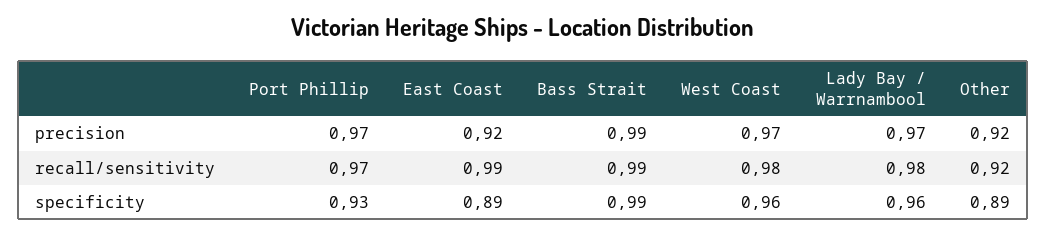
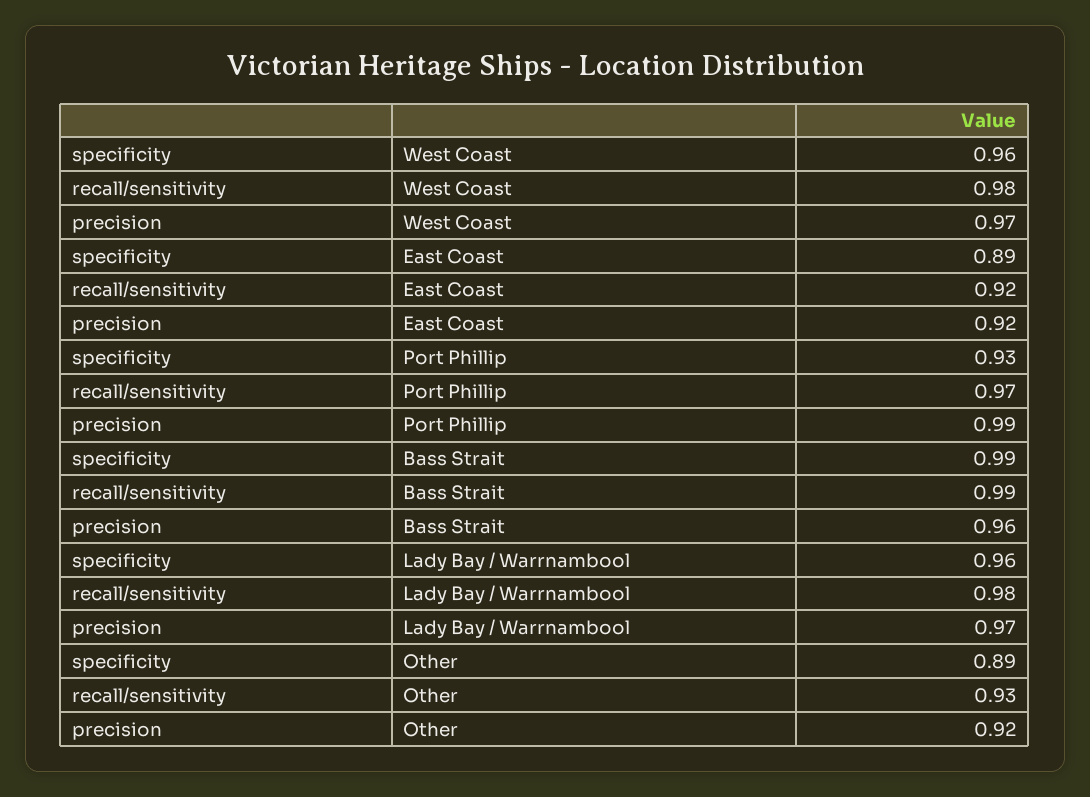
  {
    "Port Phillip": {
-     "precision": 0.97,
+     "precision": 0.99,
      "recall/sensitivity": 0.97,
      "specificity": 0.93
    },
    "East Coast": {
      "precision": 0.92,
-     "recall/sensitivity": 0.99,
+     "recall/sensitivity": 0.92,
      "specificity": 0.89
    },
    "Bass Strait": {
-     "precision": 0.99,
+     "precision": 0.96,
      "recall/sensitivity": 0.99,
      "specificity": 0.99
    },
    "West Coast": {
      "precision": 0.97,
      "recall/sensitivity": 0.98,
      "specificity": 0.96
    },
    "Lady Bay / Warrnambool": {
      "precision": 0.97,
      "recall/sensitivity": 0.98,
      "specificity": 0.96
    },
    "Other": {
      "precision": 0.92,
-     "recall/sensitivity": 0.92,
+     "recall/sensitivity": 0.93,
      "specificity": 0.89
    }
  }

